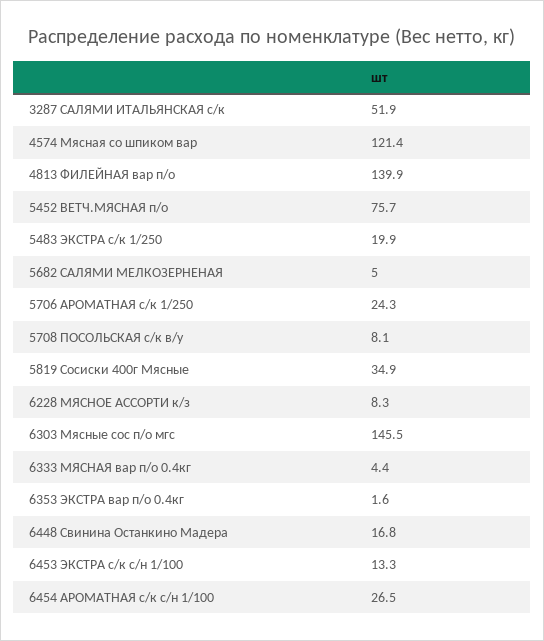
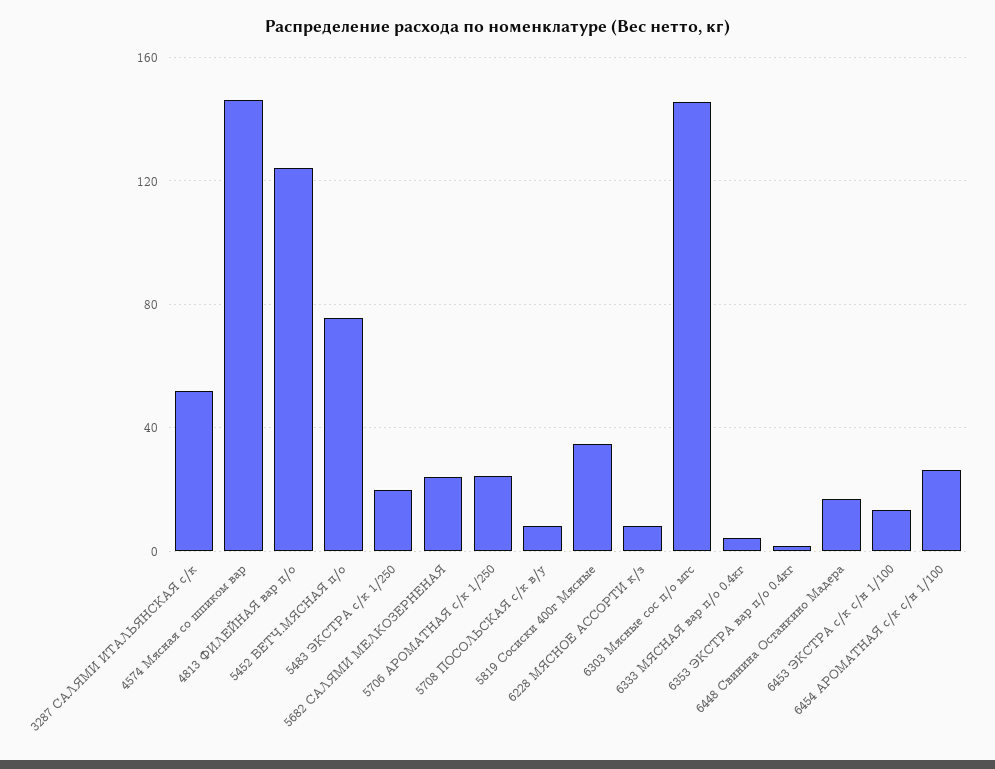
  {
    "3287 САЛЯМИ ИТАЛЬЯНСКАЯ с/к": 51.9,
-   "4574 Мясная со шпиком вар": 121.4,
+   "4574 Мясная со шпиком вар": 145,
-   "4813 ФИЛЕЙНАЯ вар п/о": 139.9,
+   "4813 ФИЛЕЙНАЯ вар п/о": 125,
    "5452 ВЕТЧ.МЯСНАЯ п/о": 75.7,
    "5483 ЭКСТРА с/к 1/250": 19.9,
-   "5682 САЛЯМИ МЕЛКОЗЕРНЕНАЯ": 5,
+   "5682 САЛЯМИ МЕЛКОЗЕРНЕНАЯ": 25,
    "5706 АРОМАТНАЯ с/к 1/250": 24.3,
    "5708 ПОСОЛЬСКАЯ с/к в/у": 8.1,
    "5819 Сосиски 400г Мясные": 34.9,
    "6228 МЯСНОЕ АССОРТИ к/з": 8.3,
    "6303 Мясные сос п/о мгс": 145.5,
    "6333 МЯСНАЯ вар п/о 0.4кг": 4.4,
    "6353 ЭКСТРА вар п/о 0.4кг": 1.6,
    "6448 Свинина Останкино Мадера": 16.8,
    "6453 ЭКСТРА с/к с/н 1/100": 13.3,
    "6454 АРОМАТНАЯ с/к с/н 1/100": 26.5
  }

